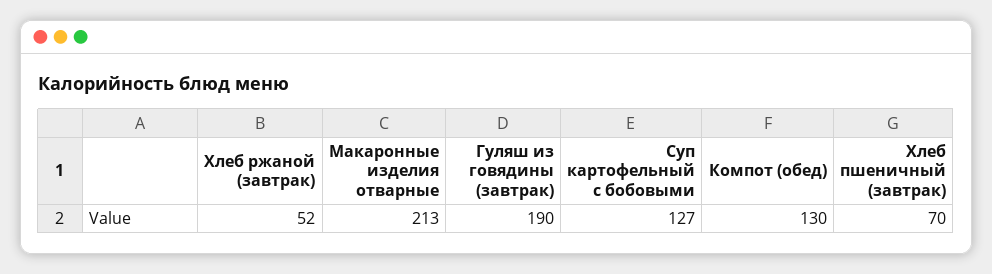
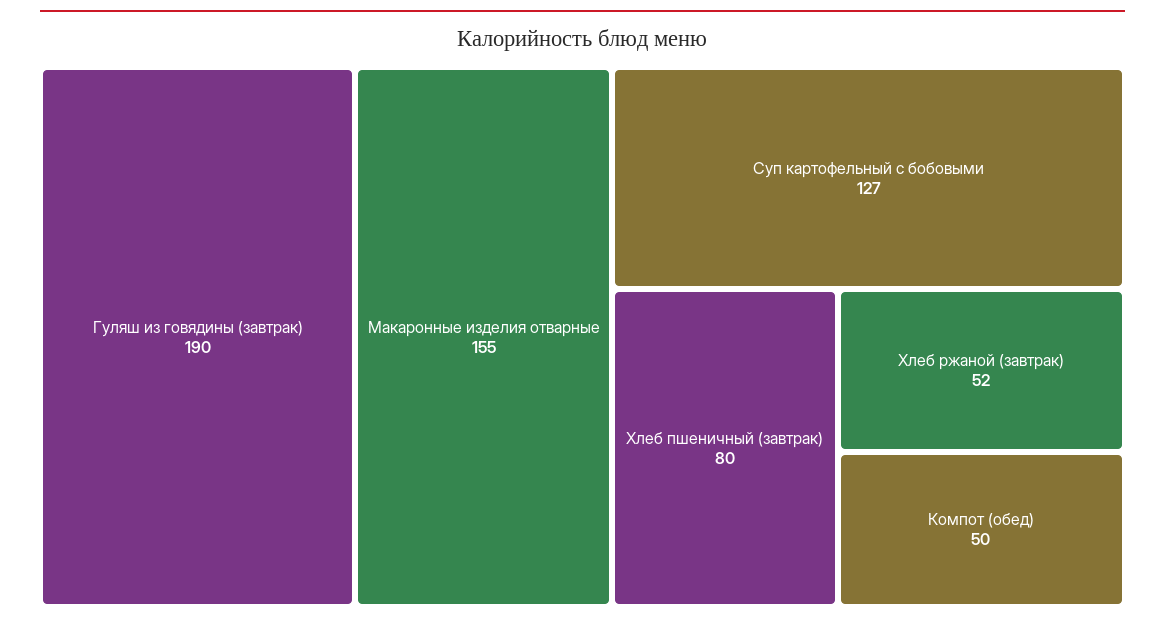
  {
    "Хлеб ржаной (завтрак)": 52,
-   "Макаронные изделия отварные": 213,
+   "Макаронные изделия отварные": 155,
    "Гуляш из говядины (завтрак)": 190,
    "Суп картофельный с бобовыми": 127,
-   "Компот (обед)": 130,
+   "Компот (обед)": 50,
-   "Хлеб пшеничный (завтрак)": 70
+   "Хлеб пшеничный (завтрак)": 80
  }

